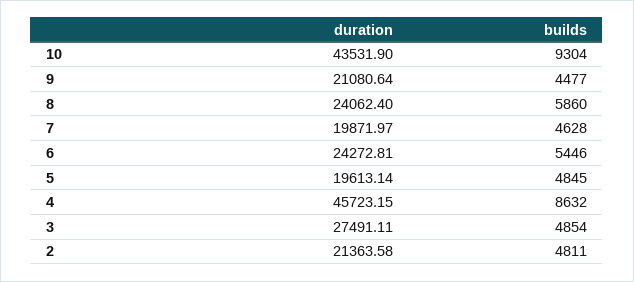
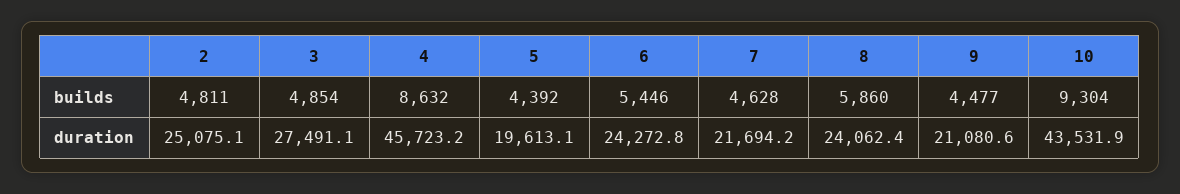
  {
    "duration": {
      "10": 43531.9,
      "9": 21080.64,
      "8": 24062.4,
-     "7": 19871.97,
+     "7": 21694.2,
      "6": 24272.81,
      "5": 19613.14,
      "4": 45723.15,
      "3": 27491.11,
-     "2": 21363.58
+     "2": 25075.1
    },
    "builds": {
      "10": 9304,
      "9": 4477,
      "8": 5860,
      "7": 4628,
      "6": 5446,
-     "5": 4845,
+     "5": 4392,
      "4": 8632,
      "3": 4854,
      "2": 4811
    }
  }

